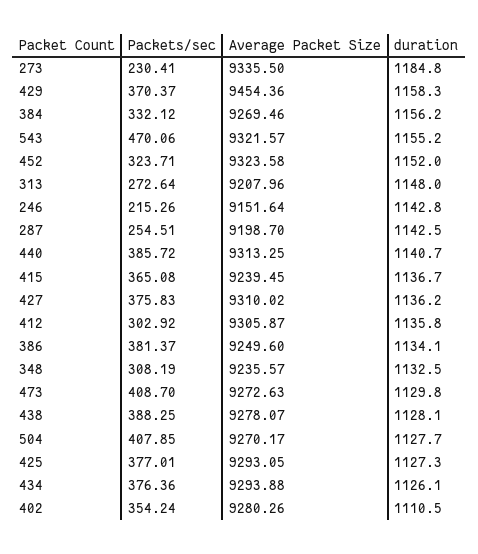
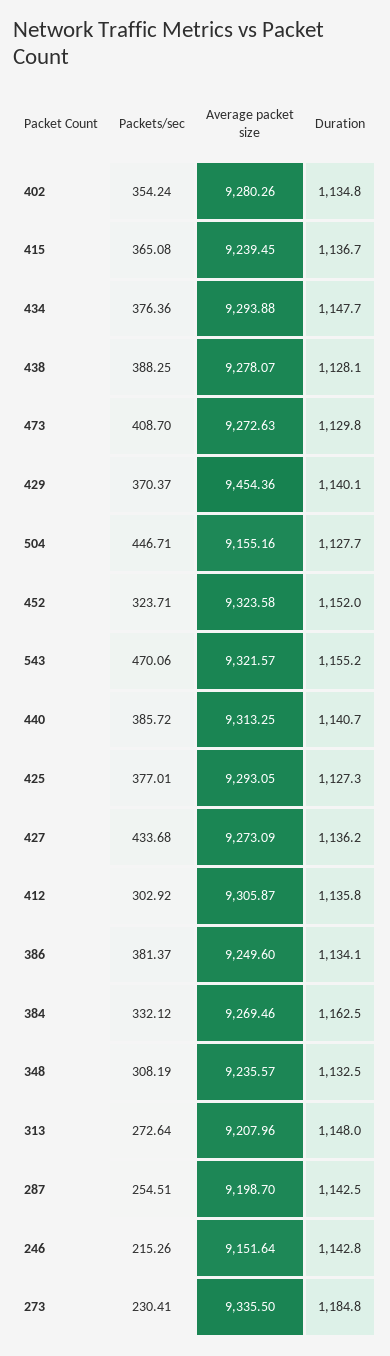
  {
    "Packets/sec": {
      "273": 230.41,
      "429": 370.37,
      "384": 332.12,
      "543": 470.06,
      "452": 323.71,
      "313": 272.64,
      "246": 215.26,
      "287": 254.51,
      "440": 385.72,
      "415": 365.08,
-     "427": 375.83,
+     "427": 433.68,
      "412": 302.92,
      "386": 381.37,
      "348": 308.19,
      "473": 408.7,
      "438": 388.25,
-     "504": 407.85,
+     "504": 446.71,
      "425": 377.01,
      "434": 376.36,
      "402": 354.24
    },
    "Average Packet Size": {
      "273": 9335.5,
      "429": 9454.36,
      "384": 9269.46,
      "543": 9321.57,
      "452": 9323.58,
      "313": 9207.96,
      "246": 9151.64,
      "287": 9198.7,
      "440": 9313.25,
      "415": 9239.45,
-     "427": 9310.02,
+     "427": 9273.09,
      "412": 9305.87,
      "386": 9249.6,
      "348": 9235.57,
      "473": 9272.63,
      "438": 9278.07,
-     "504": 9270.17,
+     "504": 9155.16,
      "425": 9293.05,
      "434": 9293.88,
      "402": 9280.26
    },
    "duration": {
      "273": 1184.8,
-     "429": 1158.3,
+     "429": 1140.1,
-     "384": 1156.2,
+     "384": 1162.5,
      "543": 1155.2,
      "452": 1152,
      "313": 1148,
      "246": 1142.8,
      "287": 1142.5,
      "440": 1140.7,
      "415": 1136.7,
      "427": 1136.2,
      "412": 1135.8,
      "386": 1134.1,
      "348": 1132.5,
      "473": 1129.8,
      "438": 1128.1,
      "504": 1127.7,
      "425": 1127.3,
-     "434": 1126.1,
+     "434": 1147.7,
-     "402": 1110.5
+     "402": 1134.8
    }
  }

